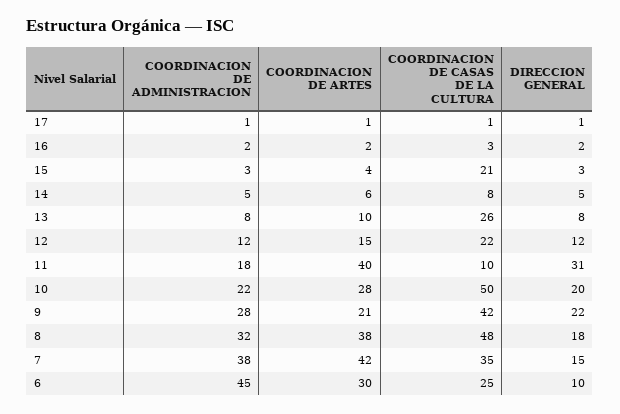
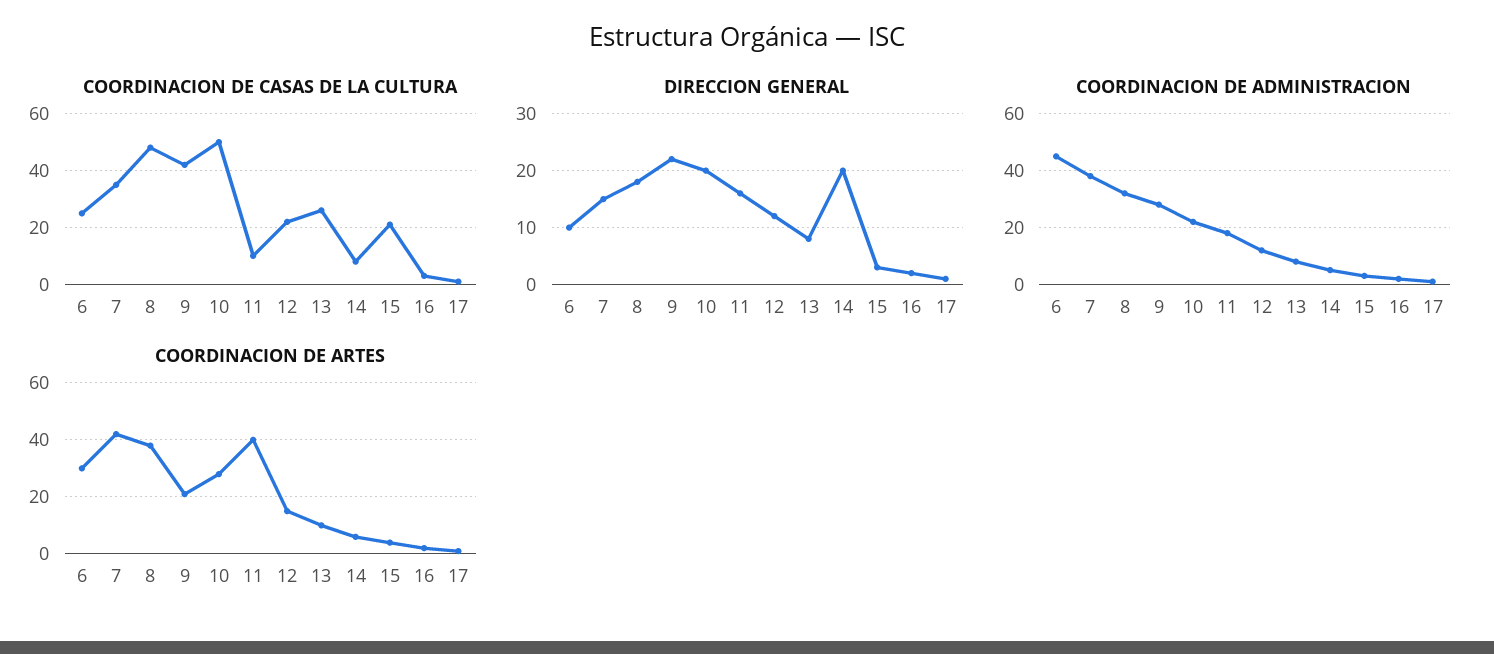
  {
    "COORDINACION DE ADMINISTRACION": {
      "17": 1,
      "16": 2,
      "15": 3,
      "14": 5,
      "13": 8,
      "12": 12,
      "11": 18,
      "10": 22,
      "9": 28,
      "8": 32,
      "7": 38,
      "6": 45
    },
    "COORDINACION DE ARTES": {
      "17": 1,
      "16": 2,
      "15": 4,
      "14": 6,
      "13": 10,
      "12": 15,
      "11": 40,
      "10": 28,
      "9": 21,
      "8": 38,
      "7": 42,
      "6": 30
    },
    "COORDINACION DE CASAS DE LA CULTURA": {
      "17": 1,
      "16": 3,
      "15": 21,
      "14": 8,
      "13": 26,
      "12": 22,
      "11": 10,
      "10": 50,
      "9": 42,
      "8": 48,
      "7": 35,
      "6": 25
    },
    "DIRECCION GENERAL": {
      "17": 1,
      "16": 2,
      "15": 3,
-     "14": 5,
+     "14": 20,
      "13": 8,
      "12": 12,
-     "11": 31,
+     "11": 15,
      "10": 20,
      "9": 22,
      "8": 18,
      "7": 15,
      "6": 10
    }
  }

